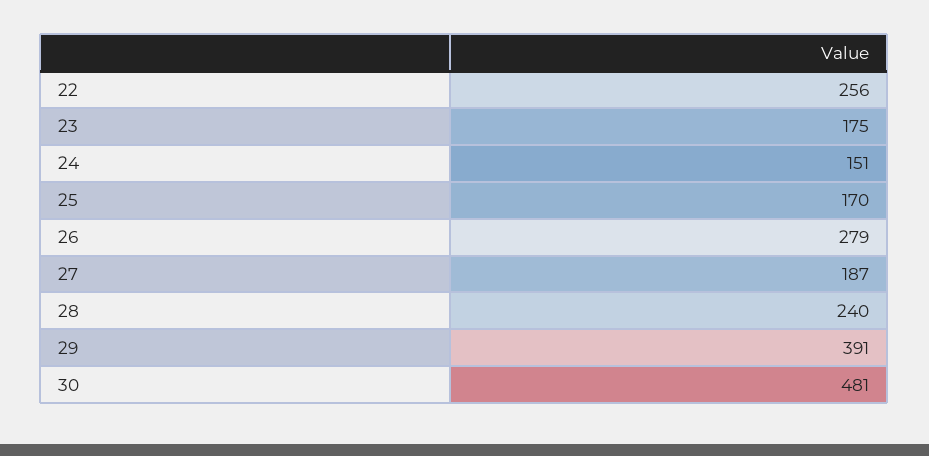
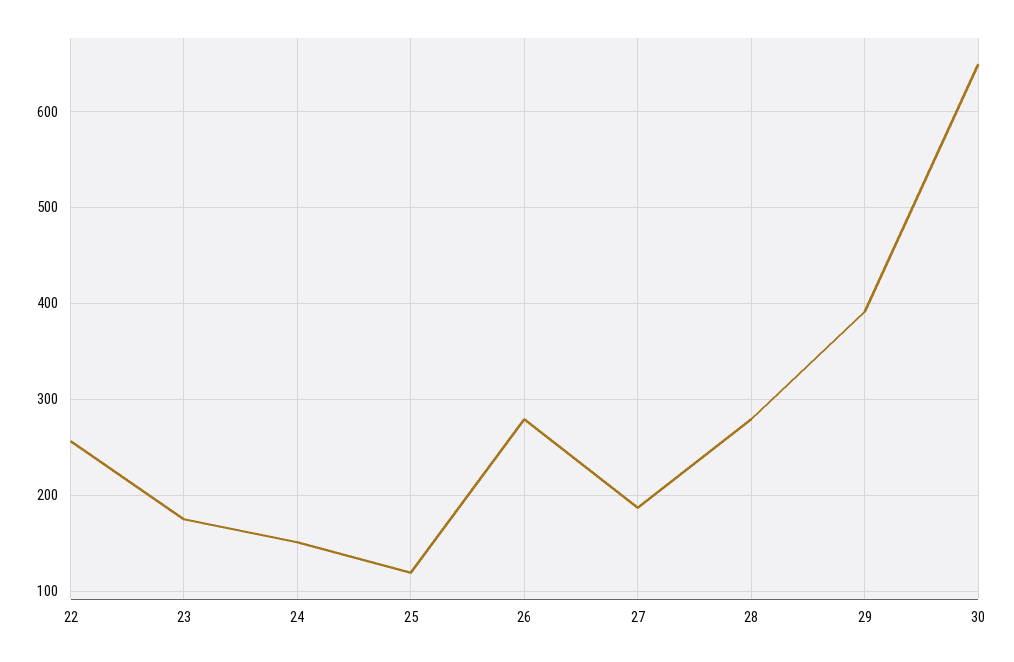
  {
    "22": 256,
    "23": 175,
    "24": 151,
-   "25": 170,
+   "25": 120,
    "26": 279,
    "27": 187,
-   "28": 240,
+   "28": 280,
    "29": 391,
-   "30": 481
+   "30": 650
  }

